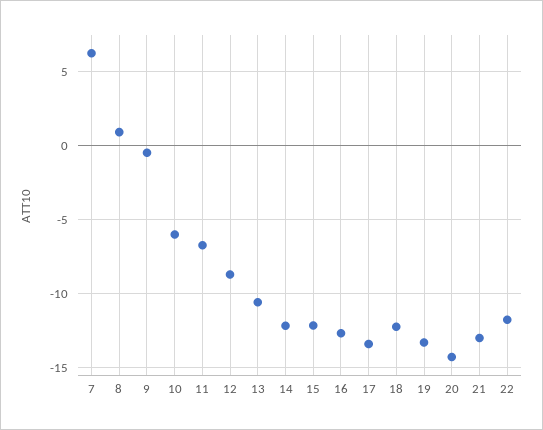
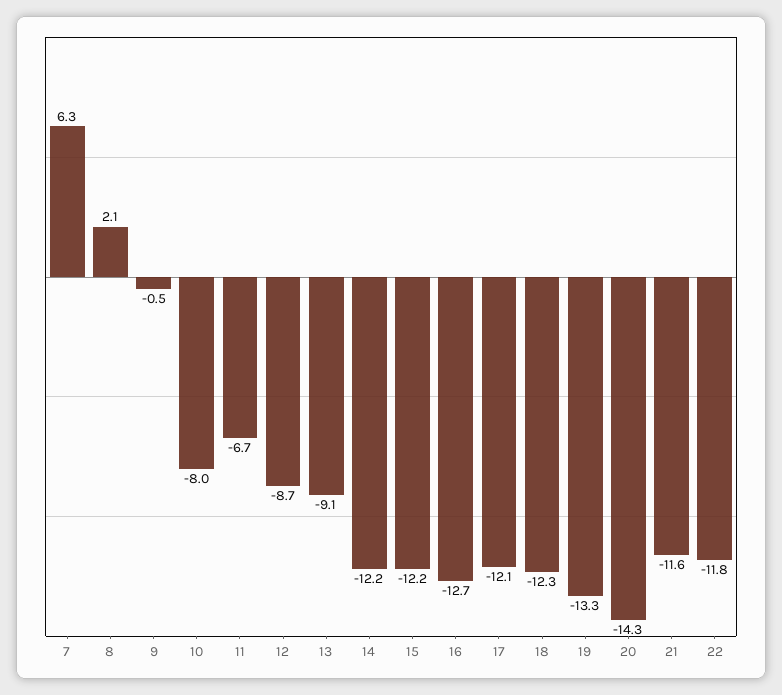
  {
    "7": 6.3,
-   "8": 1,
+   "8": 2.1,
    "9": -0.5,
-   "10": -6,
+   "10": -8,
    "11": -6.7,
    "12": -8.7,
-   "13": -10.5,
+   "13": -9.1,
    "14": -12.2,
    "15": -12.2,
    "16": -12.7,
-   "17": -13.5,
+   "17": -12.1,
    "18": -12.3,
    "19": -13.3,
    "20": -14.3,
-   "21": -13,
+   "21": -11.6,
    "22": -11.8
  }

